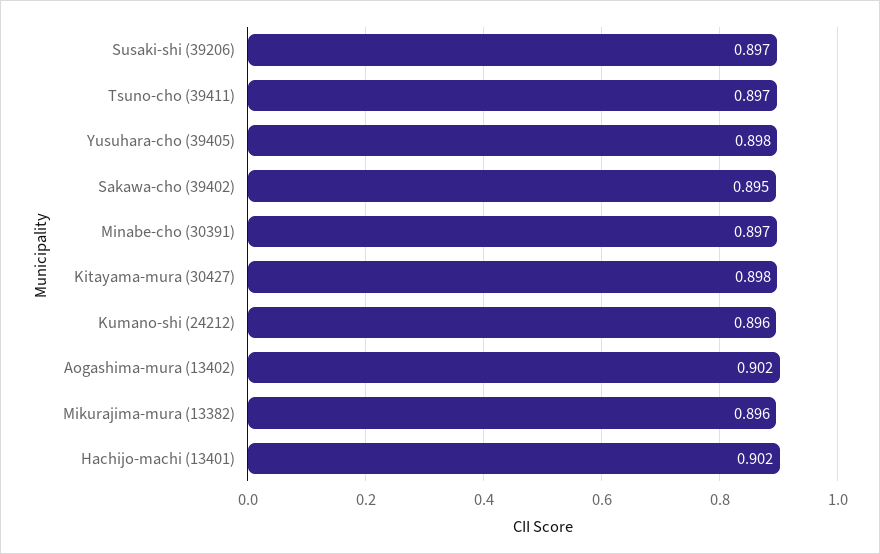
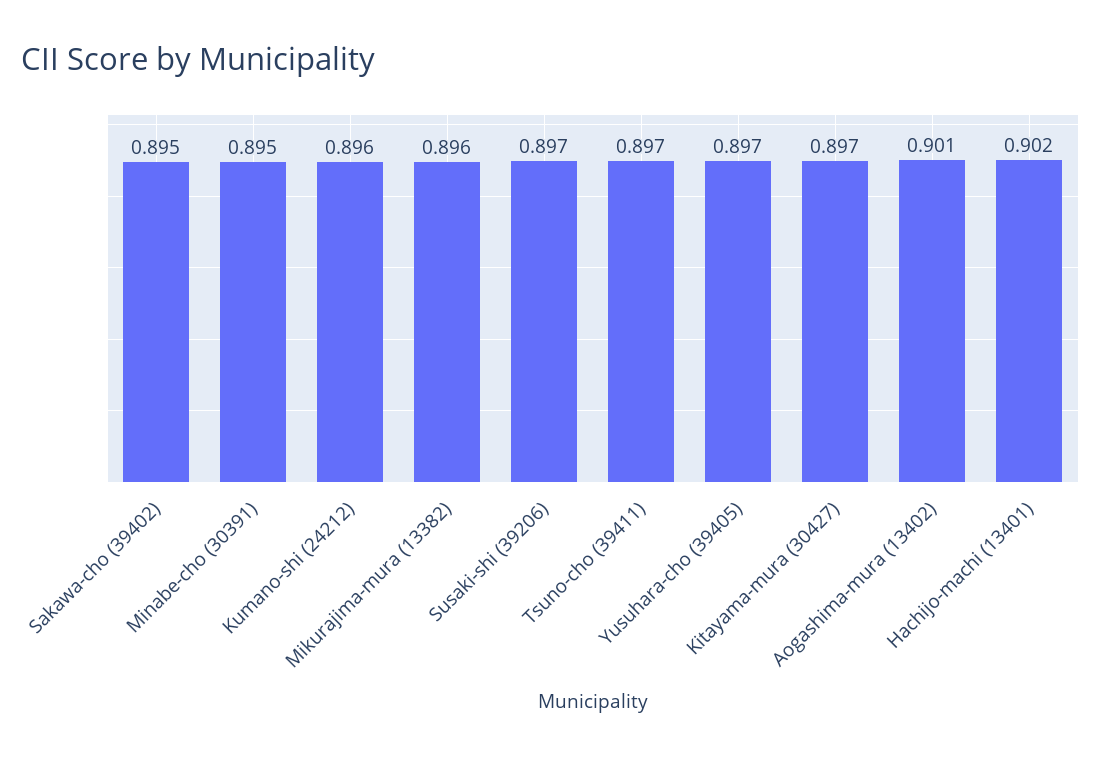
  {
    "Susaki-shi (39206)": 0.897,
    "Tsuno-cho (39411)": 0.897,
-   "Yusuhara-cho (39405)": 0.898,
+   "Yusuhara-cho (39405)": 0.897,
    "Sakawa-cho (39402)": 0.895,
-   "Minabe-cho (30391)": 0.897,
+   "Minabe-cho (30391)": 0.895,
-   "Kitayama-mura (30427)": 0.898,
+   "Kitayama-mura (30427)": 0.897,
    "Kumano-shi (24212)": 0.896,
-   "Aogashima-mura (13402)": 0.902,
+   "Aogashima-mura (13402)": 0.901,
    "Mikurajima-mura (13382)": 0.896,
    "Hachijo-machi (13401)": 0.902
  }

